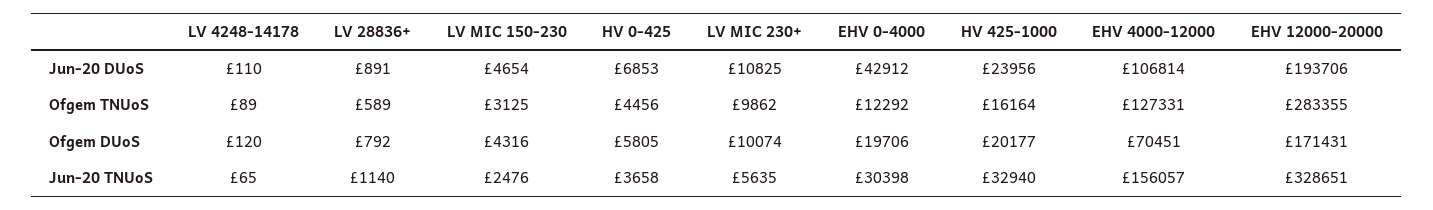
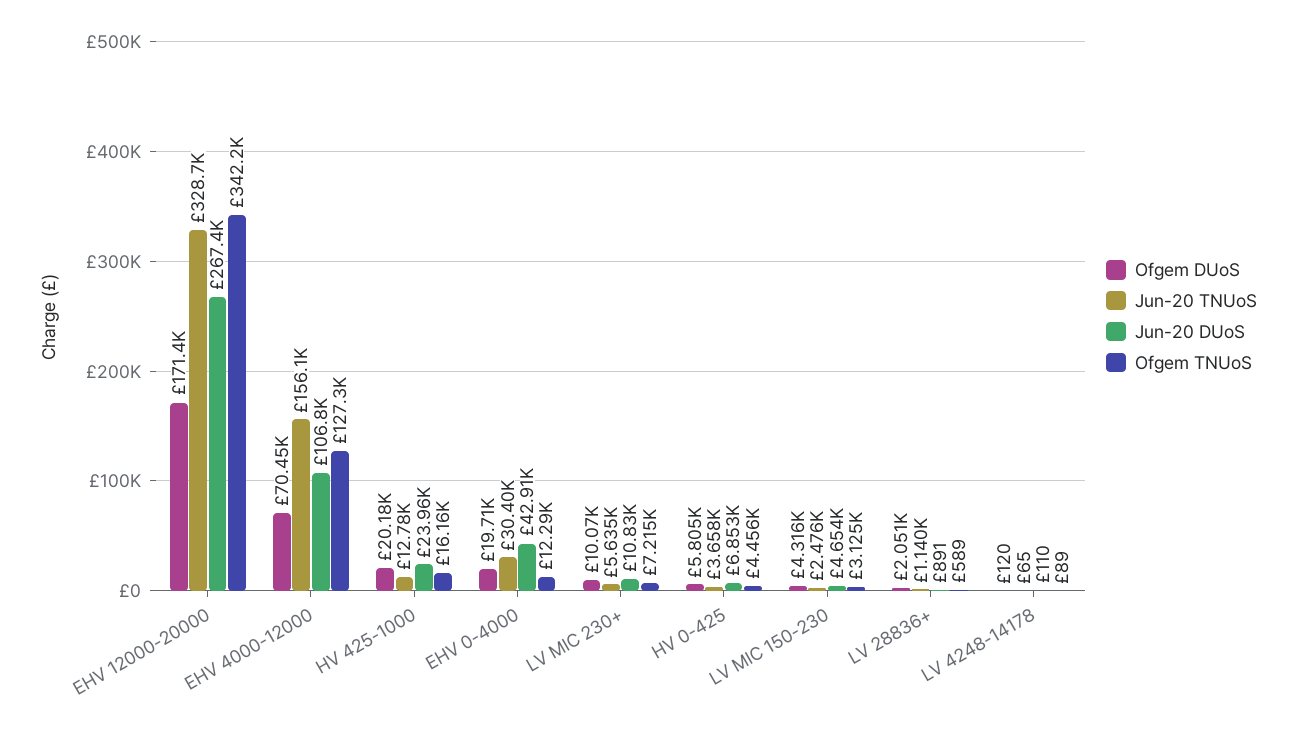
  {
    "Jun-20 DUoS": {
      "LV 4248-14178": 110,
      "LV 28836+": 891,
      "LV MIC 150-230": 4654,
      "HV 0-425": 6853,
      "LV MIC 230+": 10825,
      "EHV 0-4000": 42912,
      "HV 425-1000": 23956,
      "EHV 4000-12000": 106814,
-     "EHV 12000-20000": 193706
+     "EHV 12000-20000": 267400
    },
    "Ofgem TNUoS": {
      "LV 4248-14178": 89,
      "LV 28836+": 589,
      "LV MIC 150-230": 3125,
      "HV 0-425": 4456,
-     "LV MIC 230+": 9862,
+     "LV MIC 230+": 7215,
      "EHV 0-4000": 12292,
      "HV 425-1000": 16164,
      "EHV 4000-12000": 127331,
-     "EHV 12000-20000": 283355
+     "EHV 12000-20000": 342200
    },
    "Ofgem DUoS": {
      "LV 4248-14178": 120,
-     "LV 28836+": 792,
+     "LV 28836+": 2051,
      "LV MIC 150-230": 4316,
      "HV 0-425": 5805,
      "LV MIC 230+": 10074,
      "EHV 0-4000": 19706,
      "HV 425-1000": 20177,
      "EHV 4000-12000": 70451,
      "EHV 12000-20000": 171431
    },
    "Jun-20 TNUoS": {
      "LV 4248-14178": 65,
      "LV 28836+": 1140,
      "LV MIC 150-230": 2476,
      "HV 0-425": 3658,
      "LV MIC 230+": 5635,
      "EHV 0-4000": 30398,
-     "HV 425-1000": 32940,
+     "HV 425-1000": 12780,
      "EHV 4000-12000": 156057,
      "EHV 12000-20000": 328651
    }
  }

